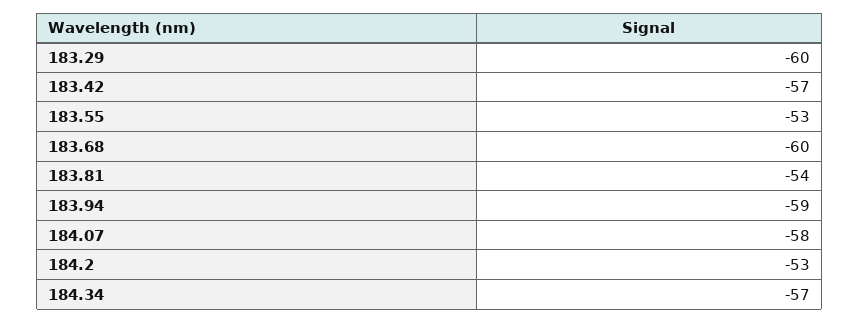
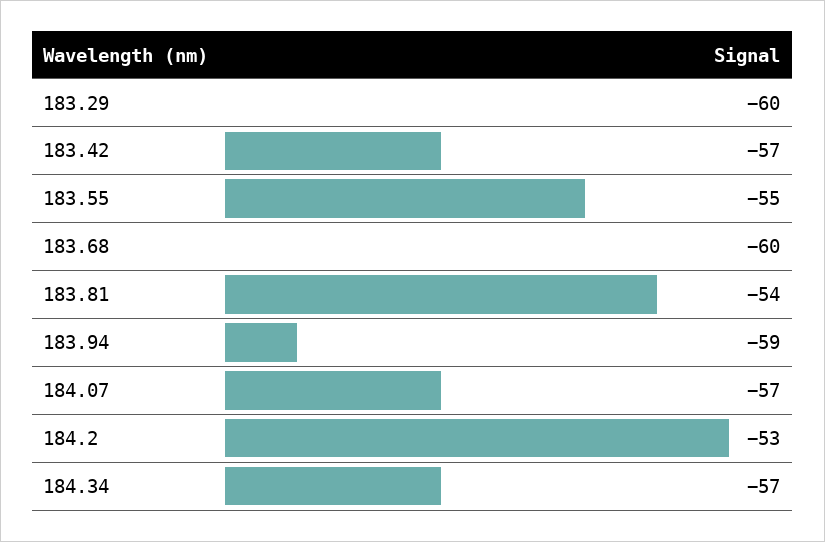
  {
    "183.29": -60,
    "183.42": -57,
-   "183.55": -53,
+   "183.55": -55,
    "183.68": -60,
    "183.81": -54,
    "183.94": -59,
-   "184.07": -58,
+   "184.07": -57,
    "184.2": -53,
    "184.34": -57
  }

